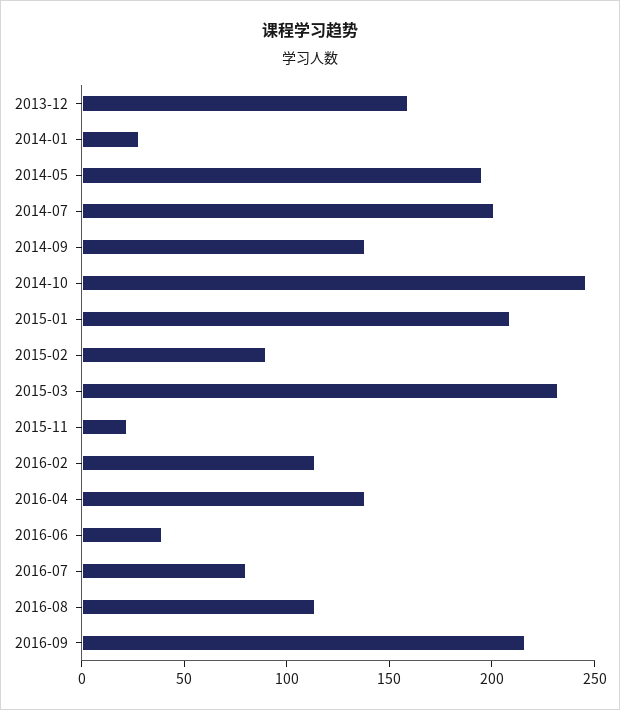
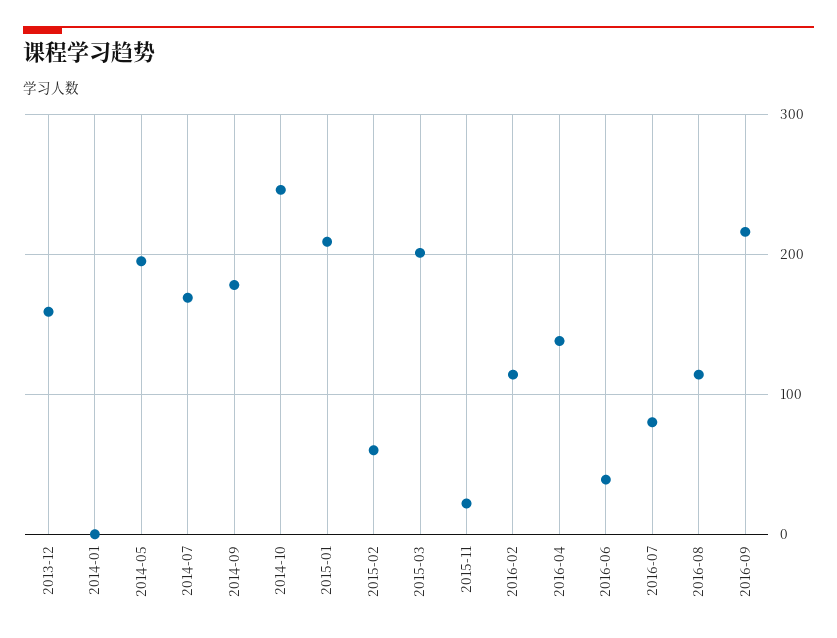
  {
    "2013-12": 160,
-   "2014-01": 30,
+   "2014-01": 0,
    "2014-05": 200,
-   "2014-07": 200,
+   "2014-07": 170,
-   "2014-09": 140,
+   "2014-09": 180,
    "2014-10": 250,
    "2015-01": 210,
-   "2015-02": 90,
+   "2015-02": 60,
-   "2015-03": 230,
+   "2015-03": 200,
    "2015-11": 20,
    "2016-02": 110,
    "2016-04": 140,
    "2016-06": 40,
    "2016-07": 80,
    "2016-08": 110,
    "2016-09": 220
  }

